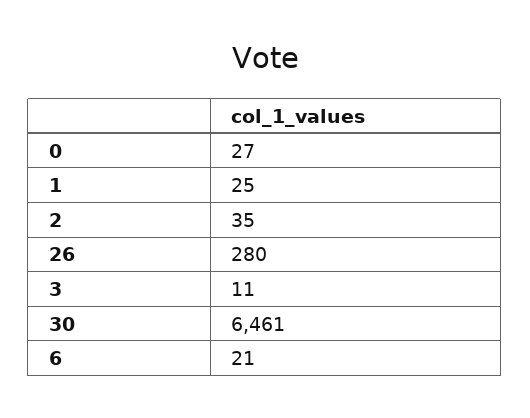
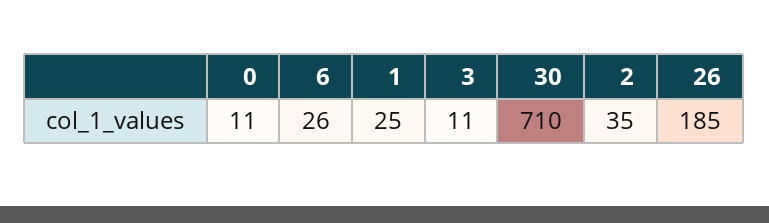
  {
-   "0": 27,
+   "0": 11,
    "1": 25,
    "2": 35,
-   "26": 280,
+   "26": 185,
    "3": 11,
-   "30": 6461,
+   "30": 710,
-   "6": 21
+   "6": 26
  }

